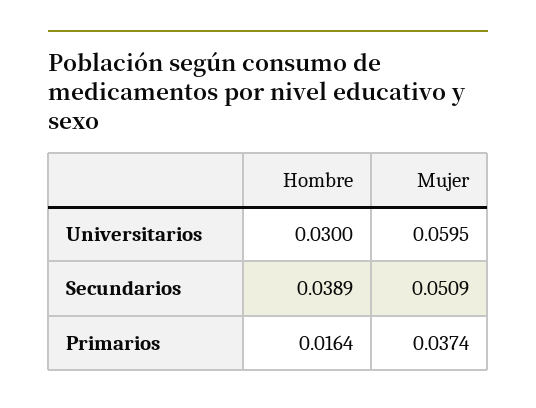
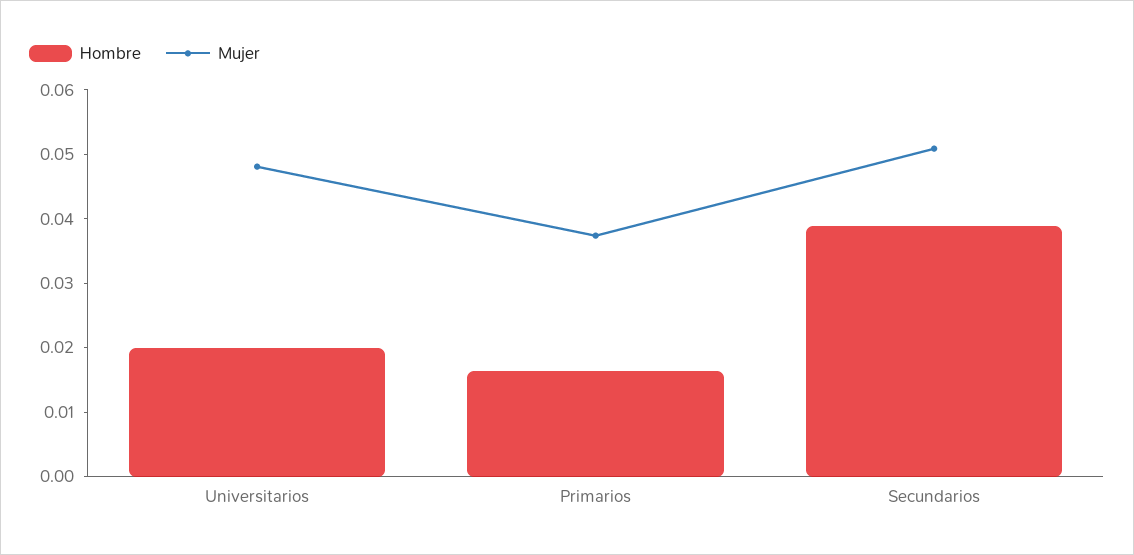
  {
    "Hombre": {
-     "Universitarios": 0.03,
+     "Universitarios": 0.02,
      "Secundarios": 0.0389,
      "Primarios": 0.0164
    },
    "Mujer": {
-     "Universitarios": 0.0595,
+     "Universitarios": 0.048,
      "Secundarios": 0.0509,
      "Primarios": 0.0374
    }
  }

